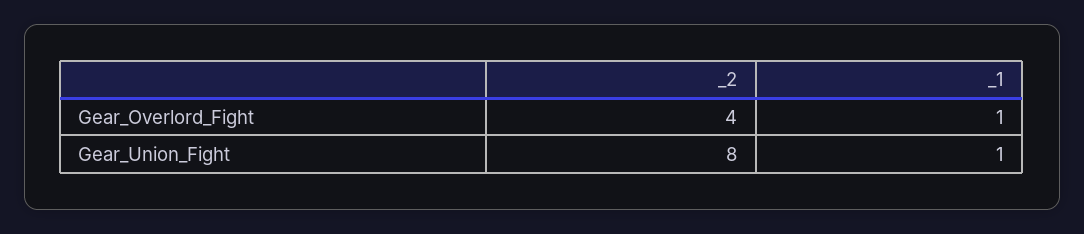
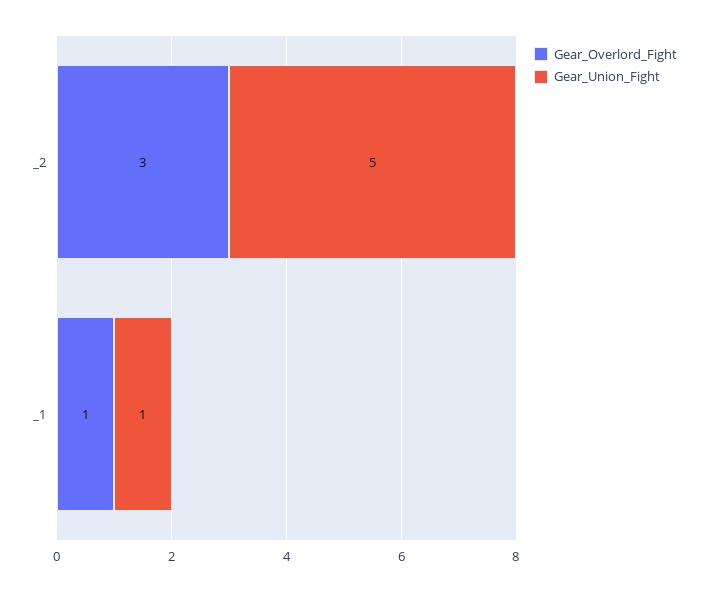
  {
    "Gear_Overlord_Fight": {
-     "_2": 4,
+     "_2": 3,
      "_1": 1
    },
    "Gear_Union_Fight": {
-     "_2": 8,
+     "_2": 5,
      "_1": 1
    }
  }

